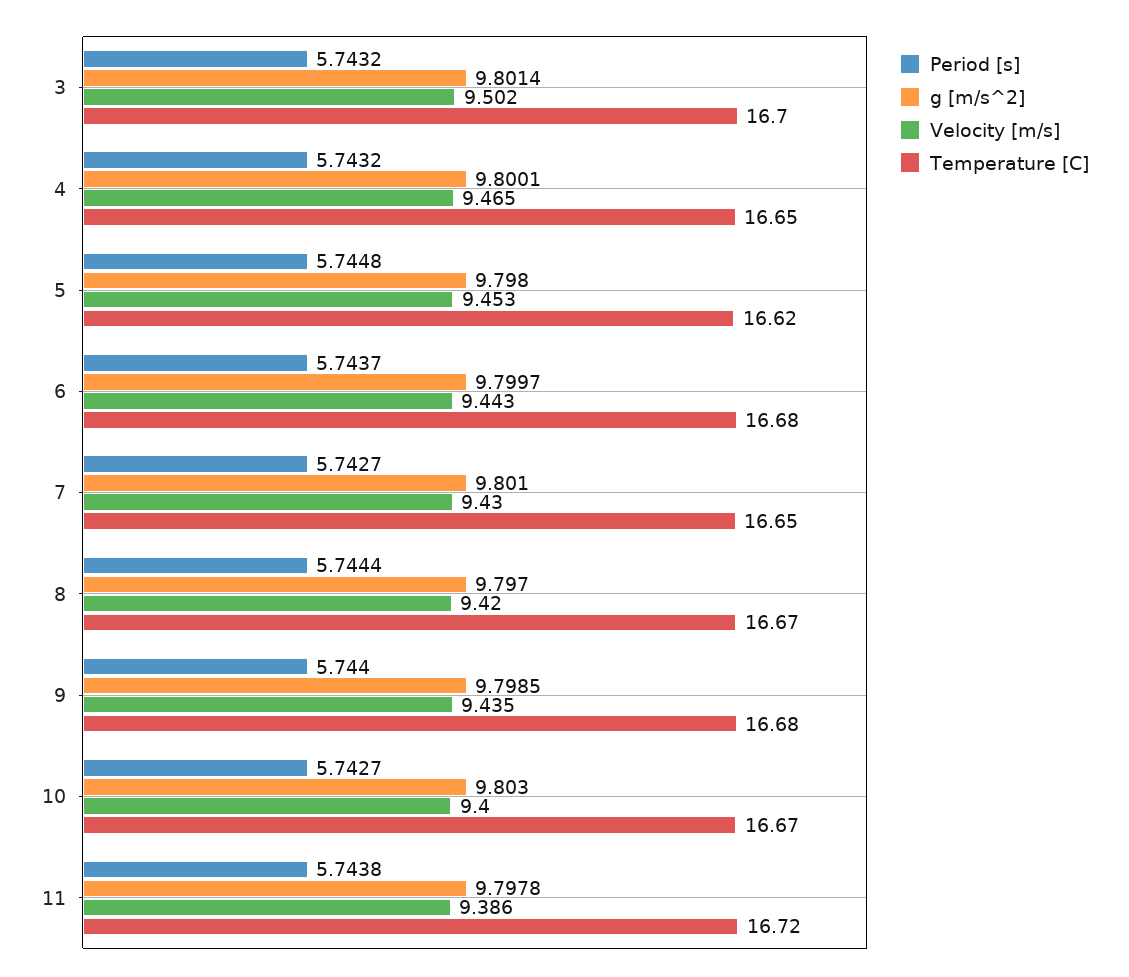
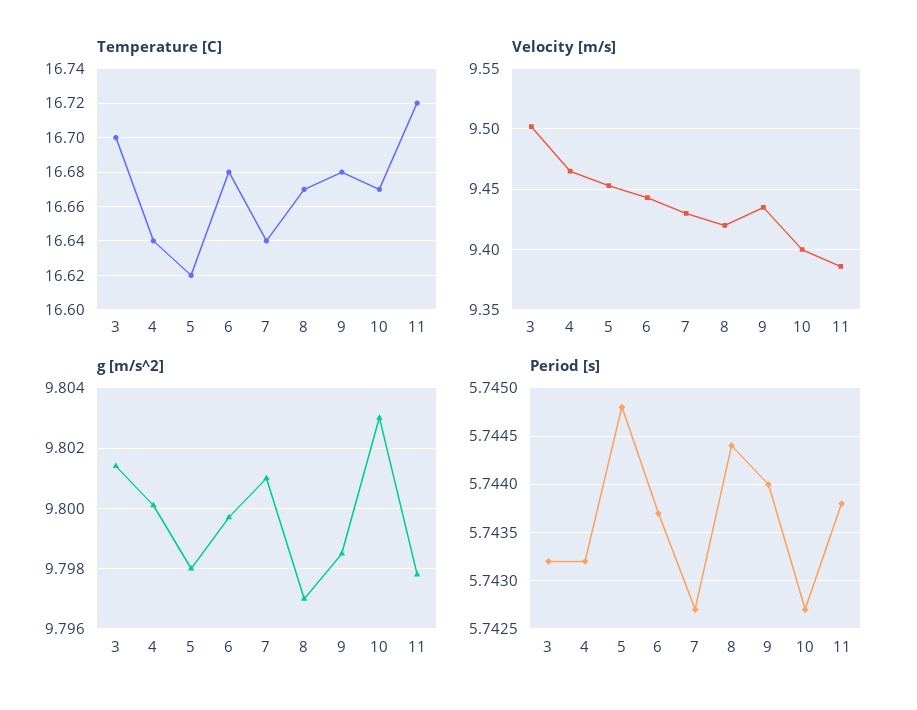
  {
    "Period [s]": {
      "3": 5.7432,
      "4": 5.7432,
      "5": 5.7448,
      "6": 5.7437,
      "7": 5.7427,
      "8": 5.7444,
      "9": 5.744,
      "10": 5.7427,
      "11": 5.7438
    },
    "g [m/s^2]": {
      "3": 9.8014,
      "4": 9.8001,
      "5": 9.798,
      "6": 9.7997,
      "7": 9.801,
      "8": 9.797,
      "9": 9.7985,
      "10": 9.803,
      "11": 9.7978
    },
    "Velocity [m/s]": {
      "3": 9.502,
      "4": 9.465,
      "5": 9.453,
      "6": 9.443,
      "7": 9.43,
      "8": 9.42,
      "9": 9.435,
      "10": 9.4,
      "11": 9.386
    },
    "Temperature [C]": {
      "3": 16.7,
-     "4": 16.65,
+     "4": 16.64,
      "5": 16.62,
      "6": 16.68,
-     "7": 16.65,
+     "7": 16.64,
      "8": 16.67,
      "9": 16.68,
      "10": 16.67,
      "11": 16.72
    }
  }

